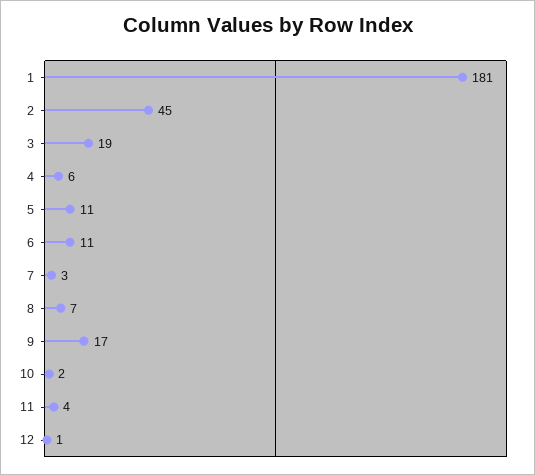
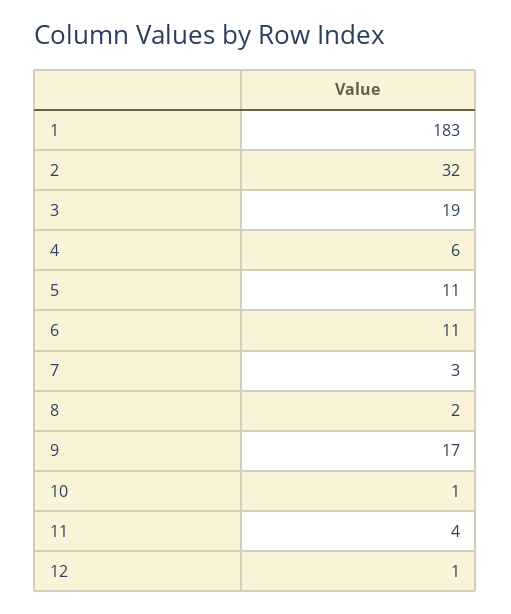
  {
-   "1": 181,
+   "1": 183,
-   "2": 45,
+   "2": 32,
    "3": 19,
    "4": 6,
    "5": 11,
    "6": 11,
    "7": 3,
-   "8": 7,
+   "8": 2,
    "9": 17,
-   "10": 2,
+   "10": 1,
    "11": 4,
    "12": 1
  }

